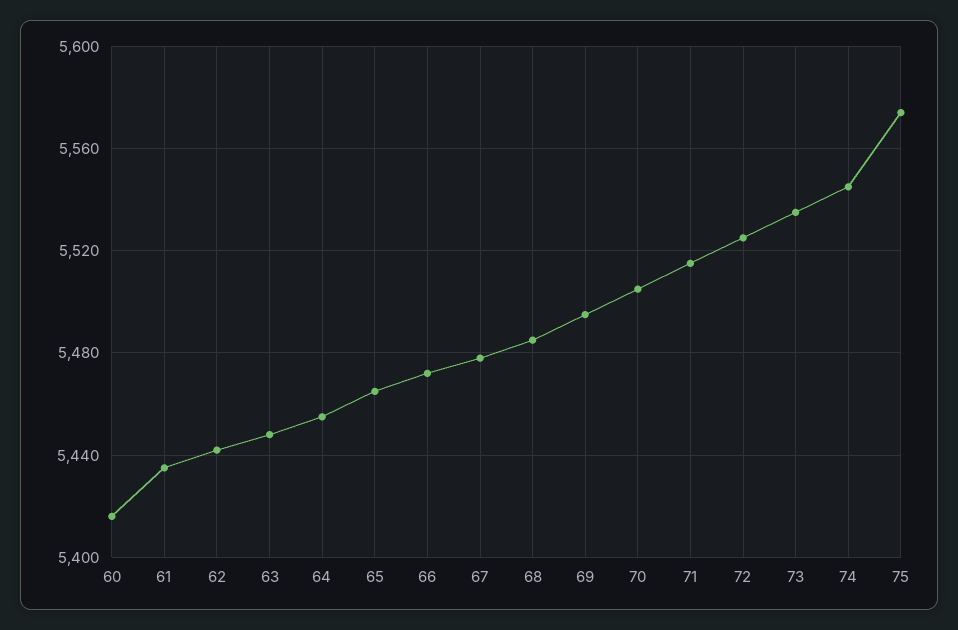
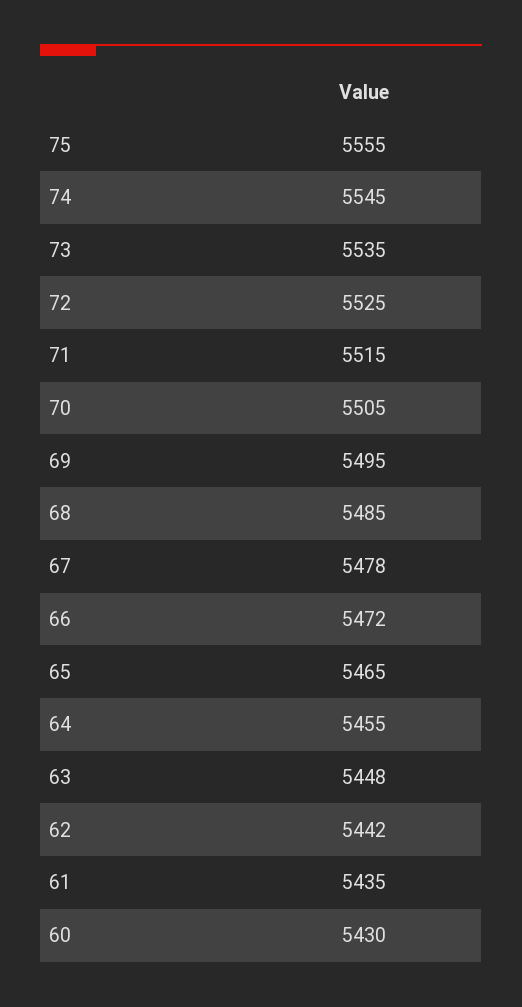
  {
-   "60": 5415,
+   "60": 5430,
    "61": 5435,
    "62": 5442,
    "63": 5448,
    "64": 5455,
    "65": 5465,
    "66": 5472,
    "67": 5478,
    "68": 5485,
    "69": 5495,
    "70": 5505,
    "71": 5515,
    "72": 5525,
    "73": 5535,
    "74": 5545,
-   "75": 5575
+   "75": 5555
  }

